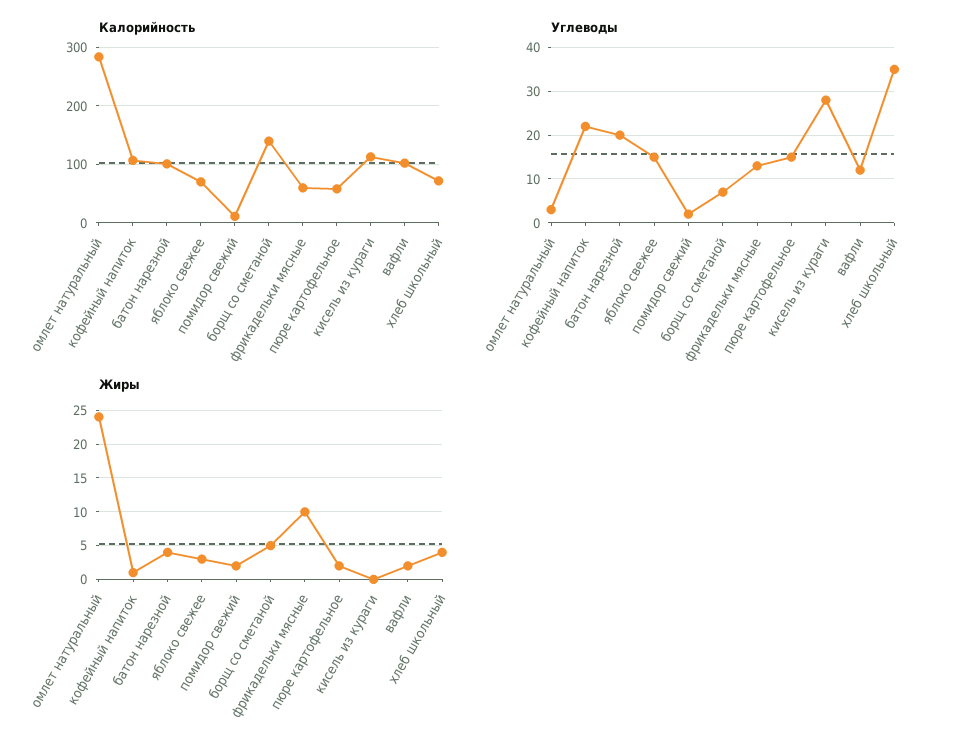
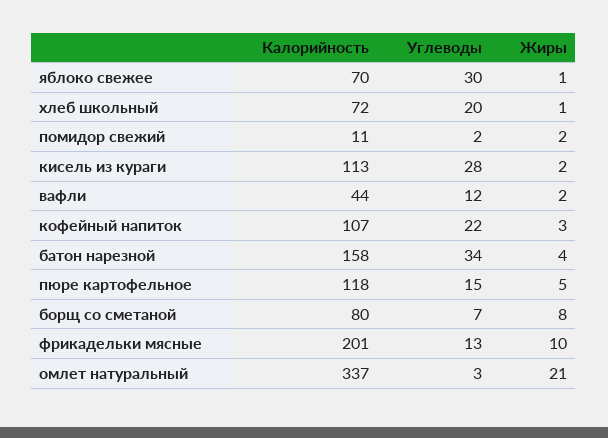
  {
    "Калорийность": {
-     "омлет натуральный": 280,
+     "омлет натуральный": 337,
      "кофейный напиток": 107,
-     "батон нарезной": 100,
+     "батон нарезной": 158,
      "яблоко свежее": 70,
      "помидор свежий": 11,
-     "борщ со сметаной": 140,
+     "борщ со сметаной": 80,
-     "фрикадельки мясные": 60,
+     "фрикадельки мясные": 201,
-     "пюре картофельное": 60,
+     "пюре картофельное": 118,
      "кисель из кураги": 113,
-     "вафли": 100,
+     "вафли": 44,
      "хлеб школьный": 72
    },
    "Углеводы": {
      "омлет натуральный": 3,
      "кофейный напиток": 22,
-     "батон нарезной": 20,
+     "батон нарезной": 34,
-     "яблоко свежее": 15,
+     "яблоко свежее": 30,
      "помидор свежий": 2,
      "борщ со сметаной": 7,
      "фрикадельки мясные": 13,
      "пюре картофельное": 15,
      "кисель из кураги": 28,
      "вафли": 12,
-     "хлеб школьный": 35
+     "хлеб школьный": 20
    },
    "Жиры": {
-     "омлет натуральный": 24,
+     "омлет натуральный": 21,
-     "кофейный напиток": 1,
+     "кофейный напиток": 3,
      "батон нарезной": 4,
-     "яблоко свежее": 3,
+     "яблоко свежее": 1,
      "помидор свежий": 2,
-     "борщ со сметаной": 5,
+     "борщ со сметаной": 8,
      "фрикадельки мясные": 10,
-     "пюре картофельное": 2,
+     "пюре картофельное": 5,
-     "кисель из кураги": 0,
+     "кисель из кураги": 2,
      "вафли": 2,
-     "хлеб школьный": 4
+     "хлеб школьный": 1
    }
  }

